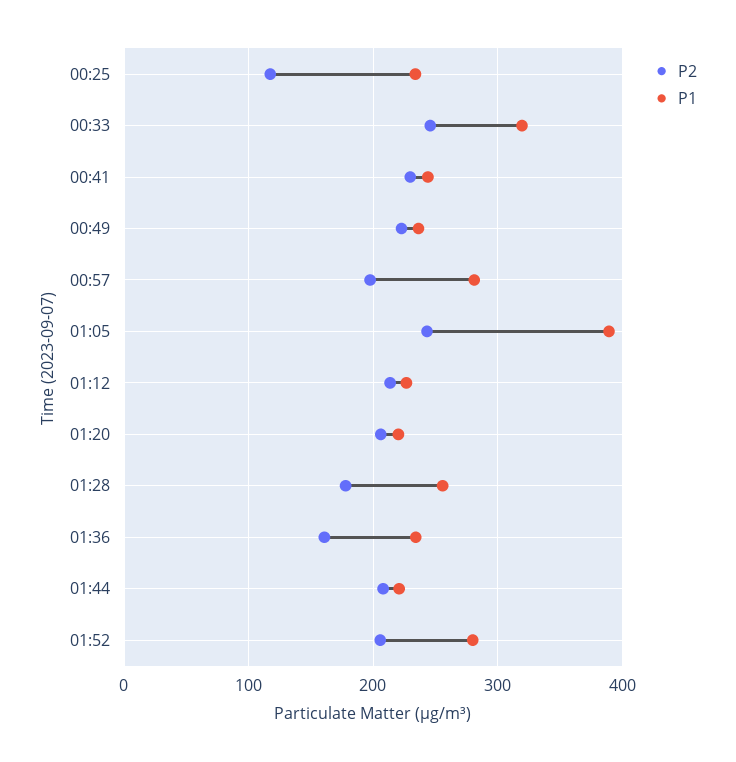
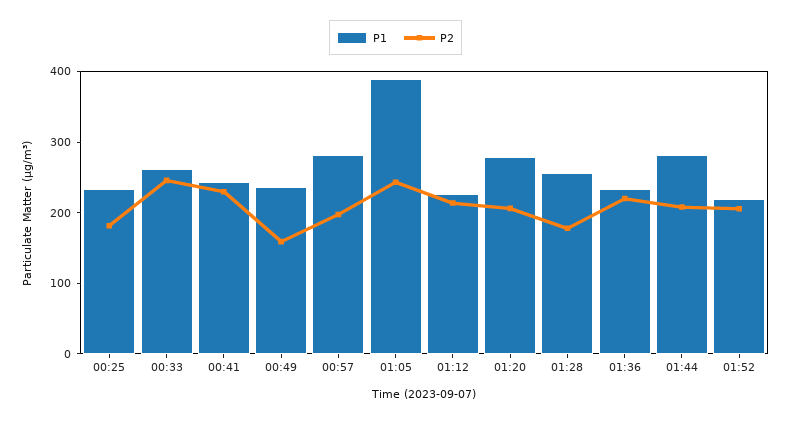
  {
    "P2": {
-     "00:25": 120,
+     "00:25": 180,
      "00:33": 250,
      "00:41": 230,
-     "00:49": 220,
+     "00:49": 160,
      "00:57": 200,
      "01:05": 240,
      "01:12": 210,
      "01:20": 210,
      "01:28": 180,
-     "01:36": 160,
+     "01:36": 220,
      "01:44": 210,
      "01:52": 210
    },
    "P1": {
      "00:25": 230,
-     "00:33": 320,
+     "00:33": 260,
      "00:41": 240,
      "00:49": 240,
      "00:57": 280,
      "01:05": 390,
      "01:12": 230,
-     "01:20": 220,
+     "01:20": 280,
      "01:28": 260,
      "01:36": 230,
-     "01:44": 220,
+     "01:44": 280,
-     "01:52": 280
+     "01:52": 220
    }
  }

